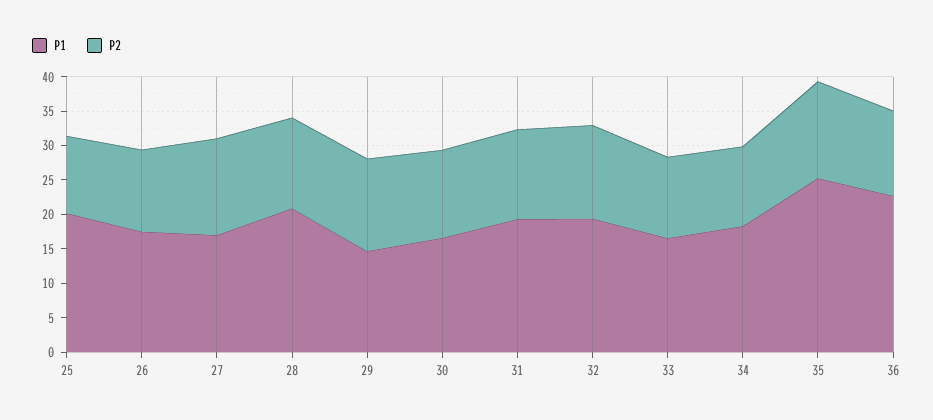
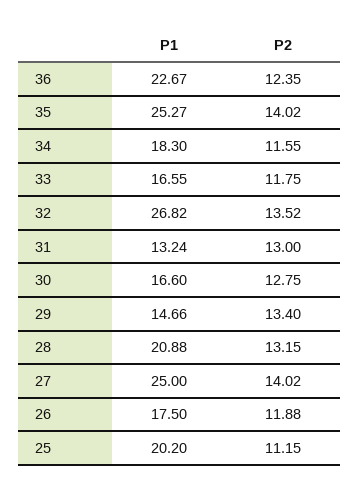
  {
    "P1": {
      "25": 20.2,
      "26": 17.5,
-     "27": 17.5,
+     "27": 25,
      "28": 20.88,
      "29": 14.66,
      "30": 16.6,
-     "31": 20,
+     "31": 13.24,
-     "32": 20,
+     "32": 26.82,
      "33": 16.55,
      "34": 18.3,
      "35": 25.27,
      "36": 22.67
    },
    "P2": {
      "25": 11.15,
      "26": 11.88,
      "27": 14.02,
      "28": 13.15,
      "29": 13.4,
      "30": 12.75,
      "31": 13,
      "32": 13.52,
      "33": 11.75,
      "34": 11.55,
      "35": 14.02,
      "36": 12.35
    }
  }

